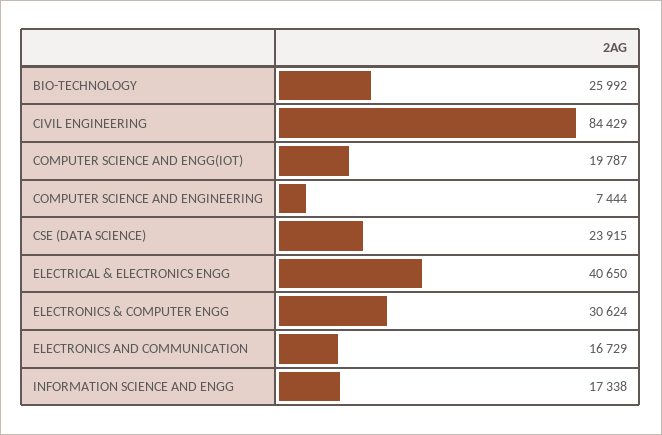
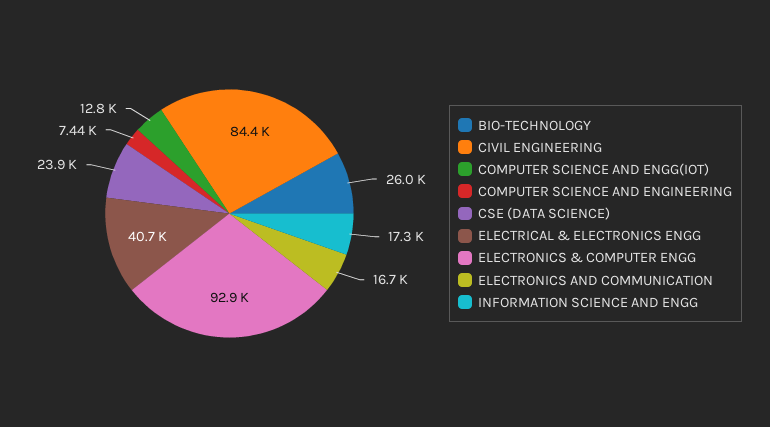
  {
    "BIO-TECHNOLOGY": 25992,
    "CIVIL ENGINEERING": 84429,
-   "COMPUTER SCIENCE AND ENGG(IOT)": 19787,
+   "COMPUTER SCIENCE AND ENGG(IOT)": 12800,
    "COMPUTER SCIENCE AND ENGINEERING": 7444,
    "CSE (DATA SCIENCE)": 23915,
    "ELECTRICAL & ELECTRONICS ENGG": 40650,
-   "ELECTRONICS & COMPUTER ENGG": 30624,
+   "ELECTRONICS & COMPUTER ENGG": 92900,
    "ELECTRONICS AND COMMUNICATION": 16729,
    "INFORMATION SCIENCE AND ENGG": 17338
  }

